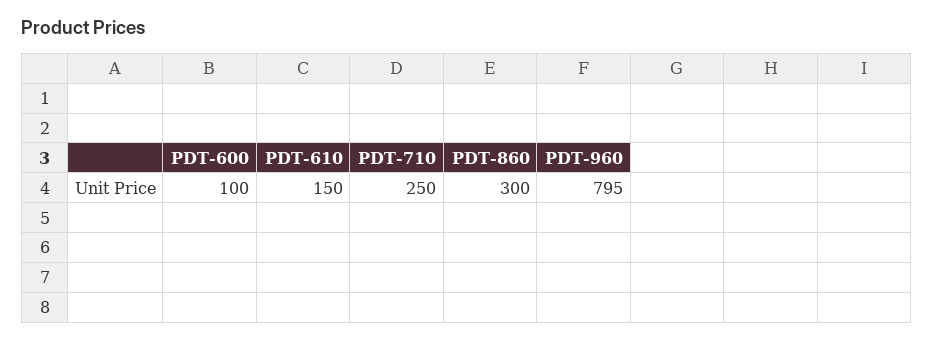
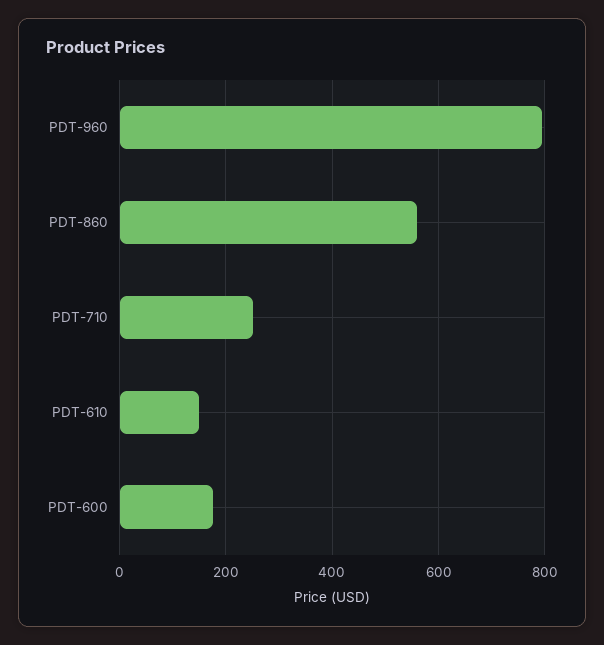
  {
-   "PDT-600": 100,
+   "PDT-600": 180,
    "PDT-610": 150,
    "PDT-710": 250,
-   "PDT-860": 300,
+   "PDT-860": 560,
    "PDT-960": 795
  }

